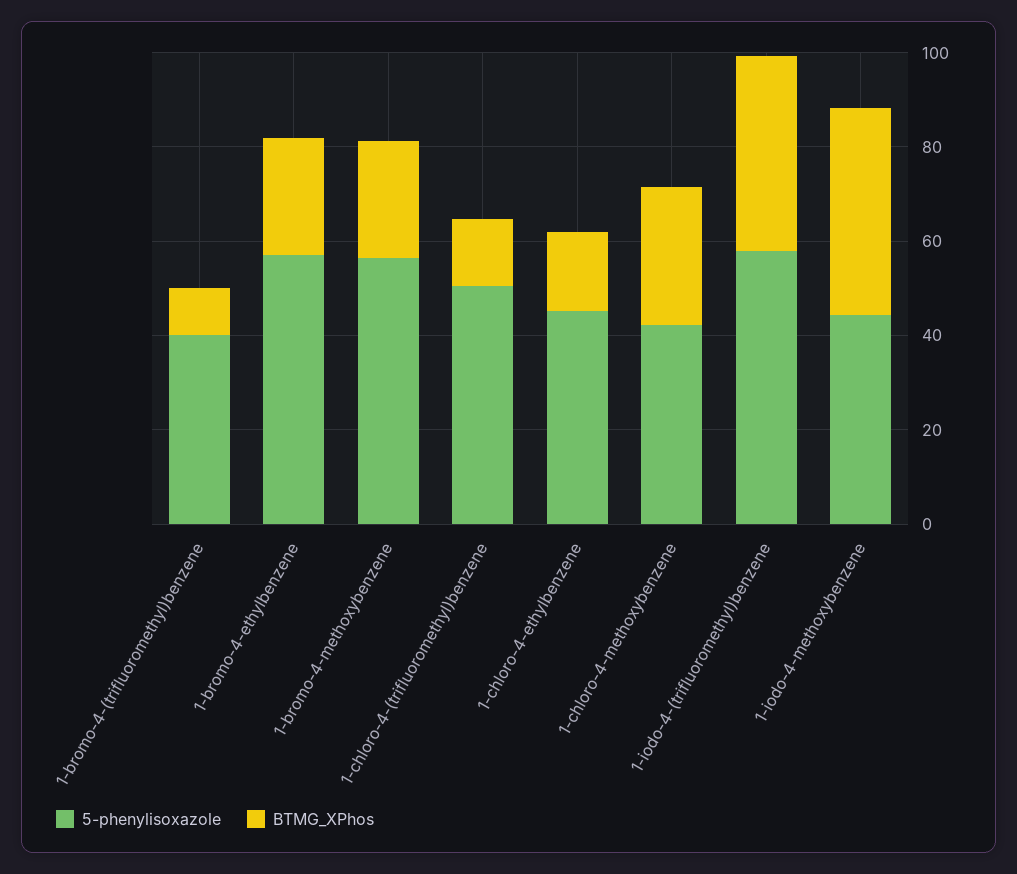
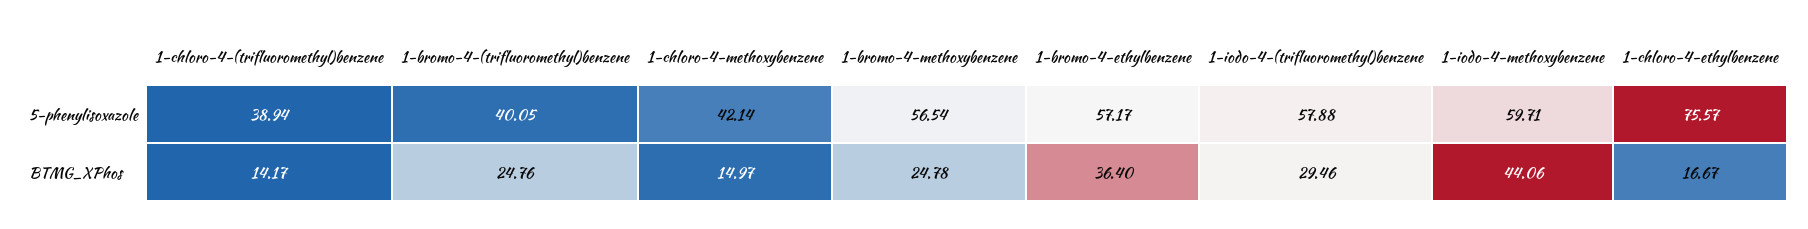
  {
    "5-phenylisoxazole": {
      "1-bromo-4-(trifluoromethyl)benzene": 40.05,
      "1-bromo-4-ethylbenzene": 57.17,
      "1-bromo-4-methoxybenzene": 56.54,
-     "1-chloro-4-(trifluoromethyl)benzene": 50,
+     "1-chloro-4-(trifluoromethyl)benzene": 38.94,
-     "1-chloro-4-ethylbenzene": 45,
+     "1-chloro-4-ethylbenzene": 75.57,
      "1-chloro-4-methoxybenzene": 42.14,
      "1-iodo-4-(trifluoromethyl)benzene": 57.88,
-     "1-iodo-4-methoxybenzene": 45
+     "1-iodo-4-methoxybenzene": 59.71
    },
    "BTMG_XPhos": {
-     "1-bromo-4-(trifluoromethyl)benzene": 10,
+     "1-bromo-4-(trifluoromethyl)benzene": 24.76,
-     "1-bromo-4-ethylbenzene": 25,
+     "1-bromo-4-ethylbenzene": 36.4,
      "1-bromo-4-methoxybenzene": 24.78,
      "1-chloro-4-(trifluoromethyl)benzene": 14.17,
      "1-chloro-4-ethylbenzene": 16.67,
-     "1-chloro-4-methoxybenzene": 30,
+     "1-chloro-4-methoxybenzene": 14.97,
-     "1-iodo-4-(trifluoromethyl)benzene": 40,
+     "1-iodo-4-(trifluoromethyl)benzene": 29.46,
      "1-iodo-4-methoxybenzene": 44.06
    }
  }

